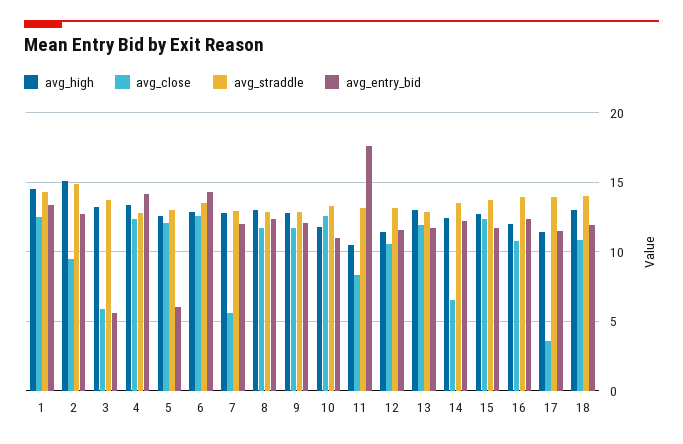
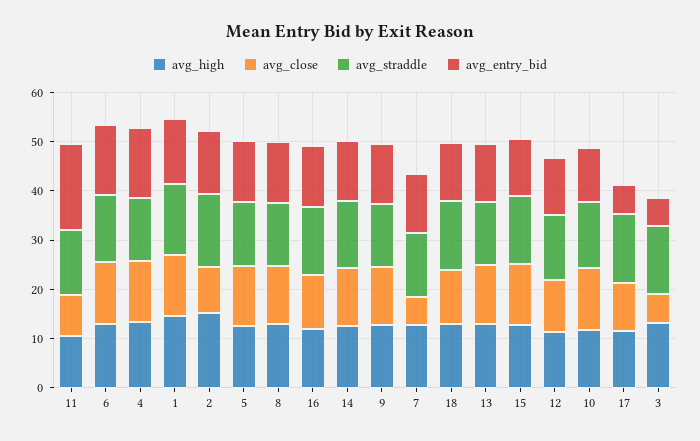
  {
    "avg_high": {
      "1": 14.5,
      "2": 15,
      "3": 13,
      "4": 13.5,
      "5": 12.5,
      "6": 13,
      "7": 13,
      "8": 13,
      "9": 13,
      "10": 12,
      "11": 10.5,
      "12": 11.5,
      "13": 13,
      "14": 12.5,
      "15": 12.5,
      "16": 12,
      "17": 11.5,
      "18": 13
    },
    "avg_close": {
      "1": 12.5,
      "2": 9.5,
      "3": 6,
      "4": 12.5,
      "5": 12,
      "6": 12.5,
      "7": 5.5,
      "8": 11.5,
      "9": 11.5,
      "10": 12.5,
      "11": 8.5,
      "12": 10.5,
      "13": 12,
-     "14": 6.5,
+     "14": 12,
      "15": 12.5,
      "16": 11,
-     "17": 3.5,
+     "17": 10,
      "18": 11
    },
    "avg_straddle": {
      "1": 14.5,
      "2": 15,
      "3": 14,
      "4": 13,
      "5": 13,
      "6": 13.5,
      "7": 13,
      "8": 13,
      "9": 13,
      "10": 13.5,
      "11": 13,
      "12": 13,
      "13": 13,
      "14": 13.5,
      "15": 14,
      "16": 14,
      "17": 14,
      "18": 14
    },
    "avg_entry_bid": {
      "1": 13.5,
      "2": 12.5,
      "3": 5.5,
      "4": 14,
-     "5": 6,
+     "5": 12,
      "6": 14.5,
      "7": 12,
      "8": 12.5,
      "9": 12,
      "10": 11,
      "11": 17.5,
      "12": 11.5,
      "13": 11.5,
      "14": 12,
      "15": 11.5,
      "16": 12.5,
-     "17": 11.5,
+     "17": 6,
      "18": 12
    }
  }

